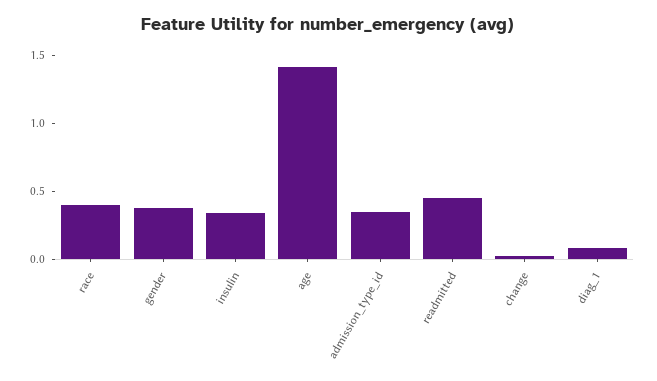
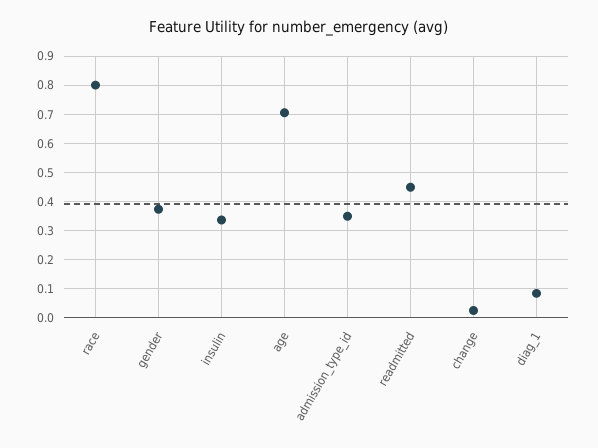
  {
-   "race": 0.4,
+   "race": 0.8,
    "gender": 0.375,
    "insulin": 0.325,
-   "age": 1.4,
+   "age": 0.7,
    "admission_type_id": 0.35,
    "readmitted": 0.45,
    "change": 0.025,
    "diag_1": 0.075
  }

